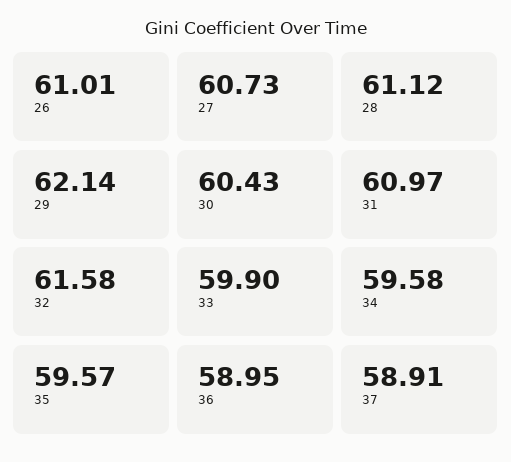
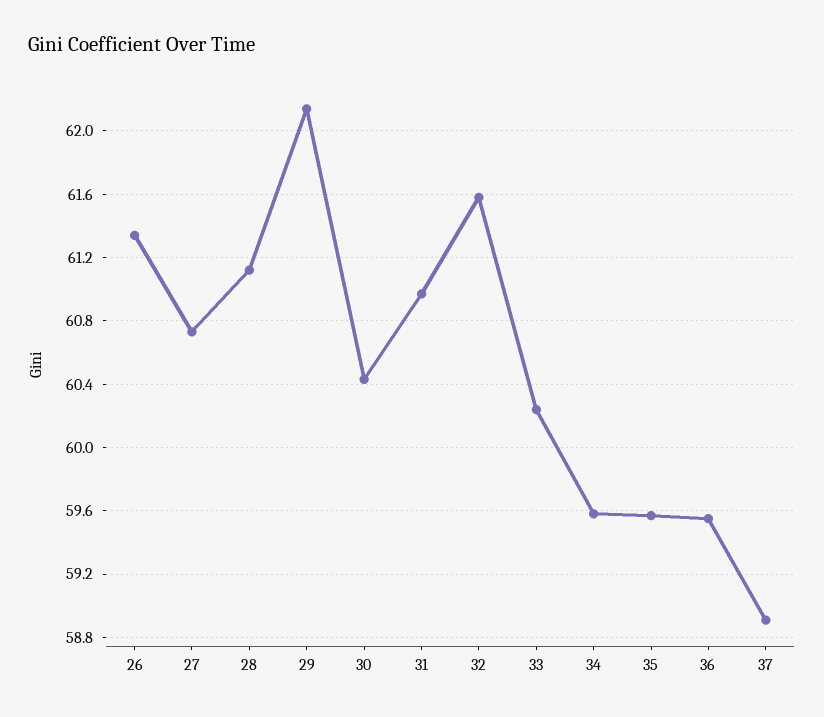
  {
-   "26": 61.01,
+   "26": 61.35,
    "27": 60.73,
    "28": 61.12,
    "29": 62.14,
    "30": 60.43,
    "31": 60.97,
    "32": 61.58,
-   "33": 59.9,
+   "33": 60.25,
    "34": 59.58,
    "35": 59.57,
-   "36": 58.95,
+   "36": 59.55,
    "37": 58.91
  }

